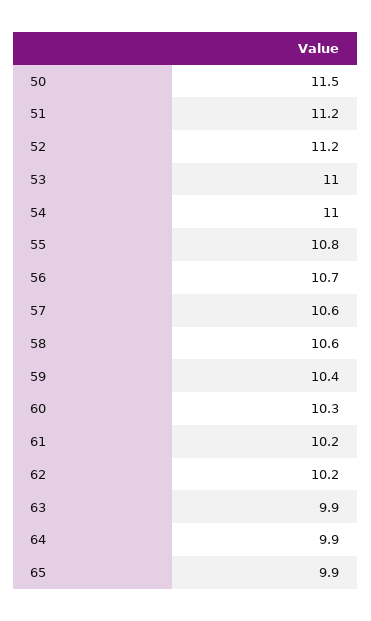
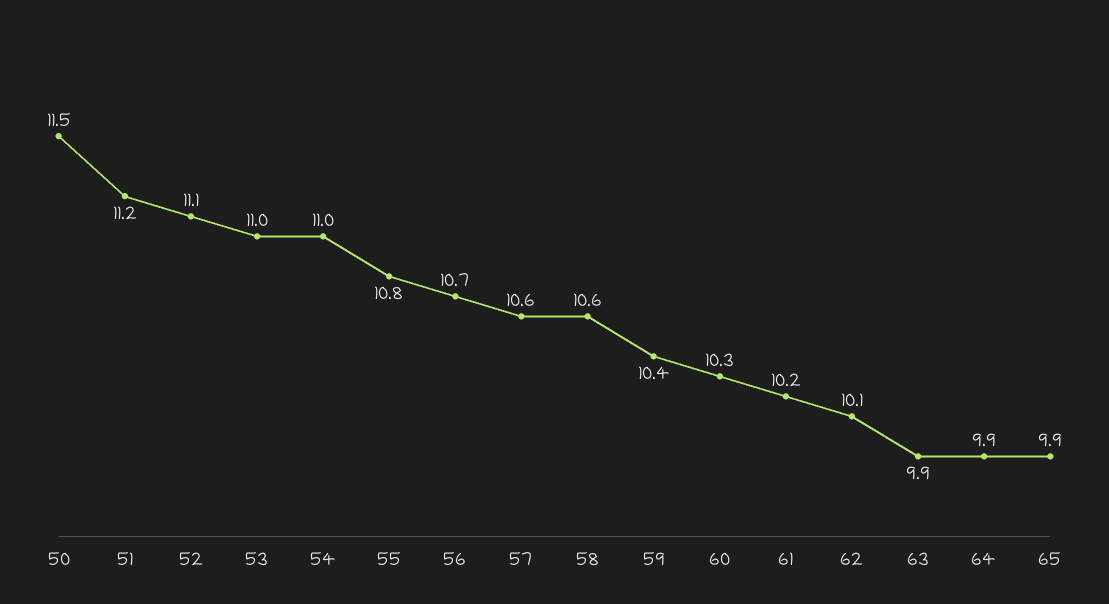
  {
    "50": 11.5,
    "51": 11.2,
-   "52": 11.2,
+   "52": 11.1,
    "53": 11,
    "54": 11,
    "55": 10.8,
    "56": 10.7,
    "57": 10.6,
    "58": 10.6,
    "59": 10.4,
    "60": 10.3,
    "61": 10.2,
-   "62": 10.2,
+   "62": 10.1,
    "63": 9.9,
    "64": 9.9,
    "65": 9.9
  }

